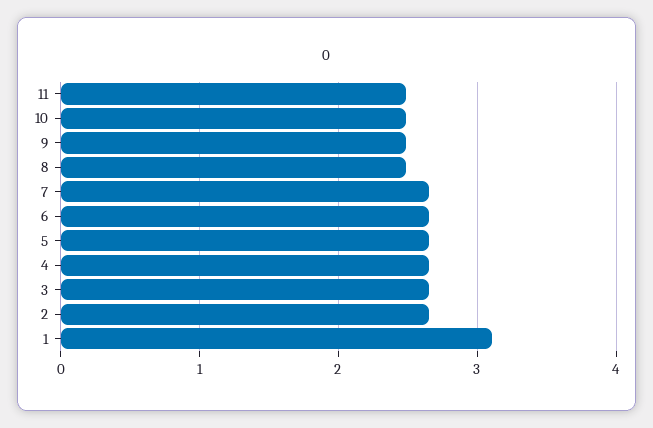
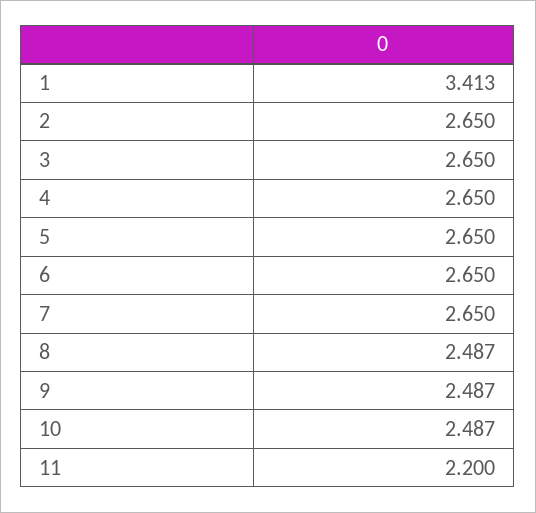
  {
-   "11": 2.5,
+   "11": 2.2,
    "10": 2.487,
    "9": 2.487,
    "8": 2.487,
    "7": 2.65,
    "6": 2.65,
    "5": 2.65,
    "4": 2.65,
    "3": 2.65,
    "2": 2.65,
-   "1": 3.1
+   "1": 3.413
  }

